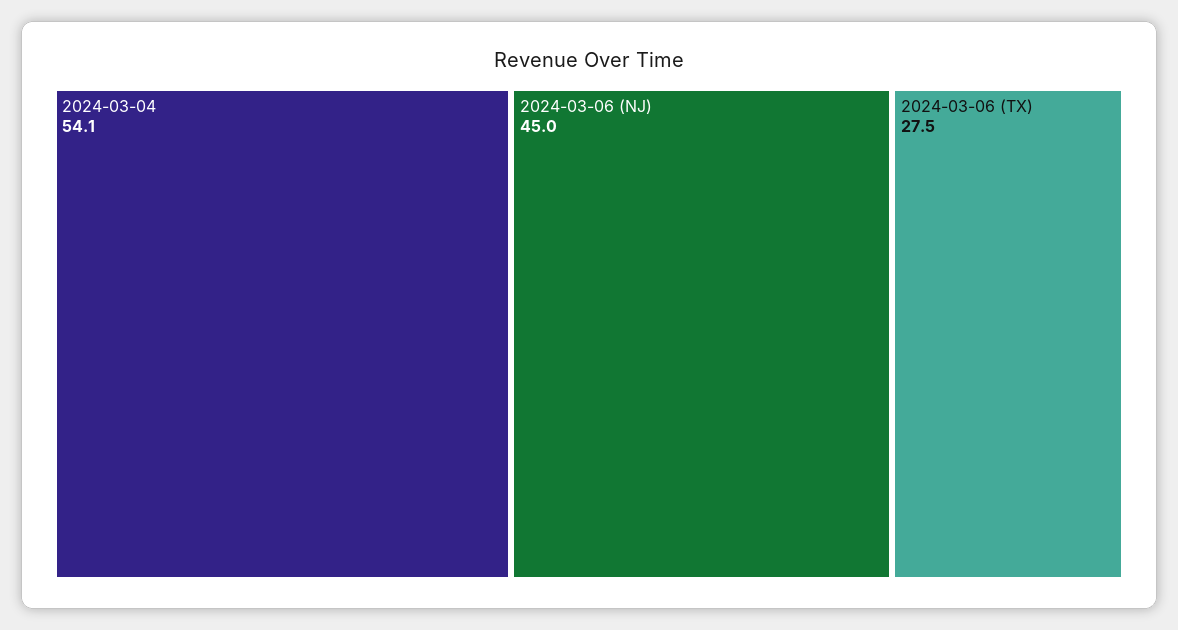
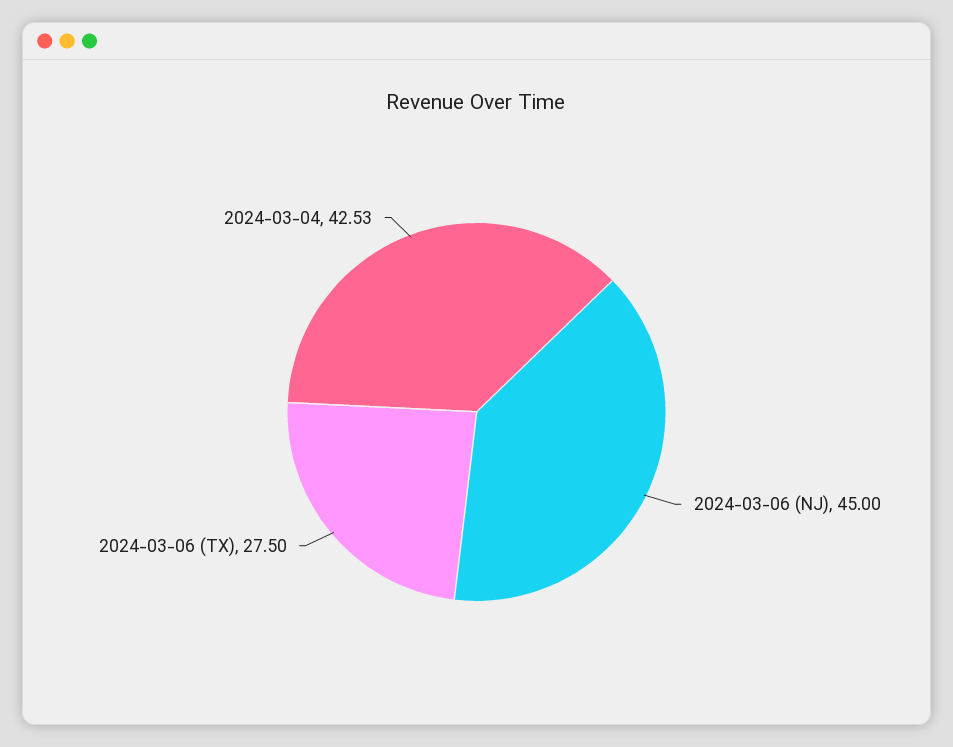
  {
-   "2024-03-04": 54.1,
+   "2024-03-04": 42.53,
    "2024-03-06 (NJ)": 45,
    "2024-03-06 (TX)": 27.5
  }

